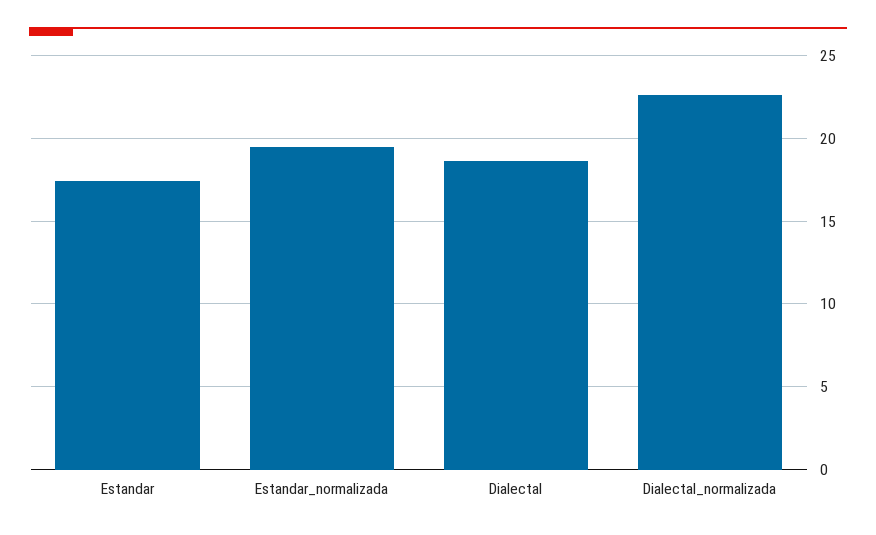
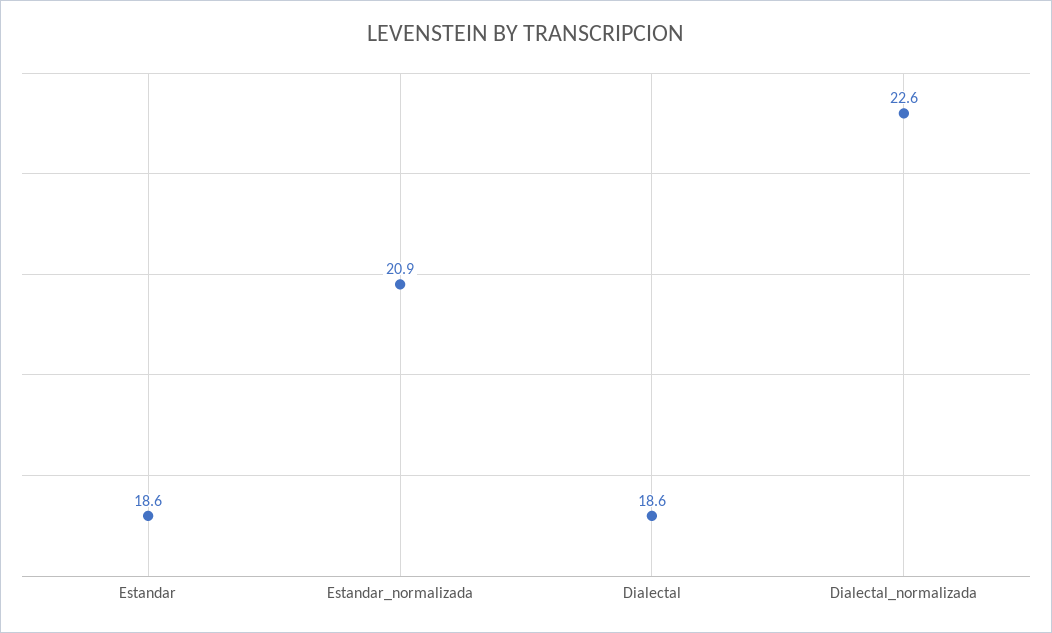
  {
-   "Estandar": 17.5,
+   "Estandar": 18.6,
-   "Estandar_normalizada": 19.5,
+   "Estandar_normalizada": 20.9,
    "Dialectal": 18.6,
    "Dialectal_normalizada": 22.6
  }

